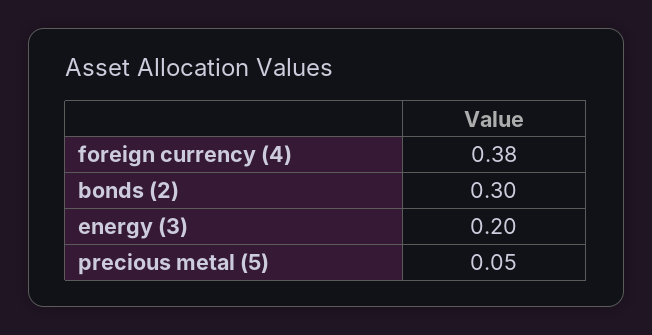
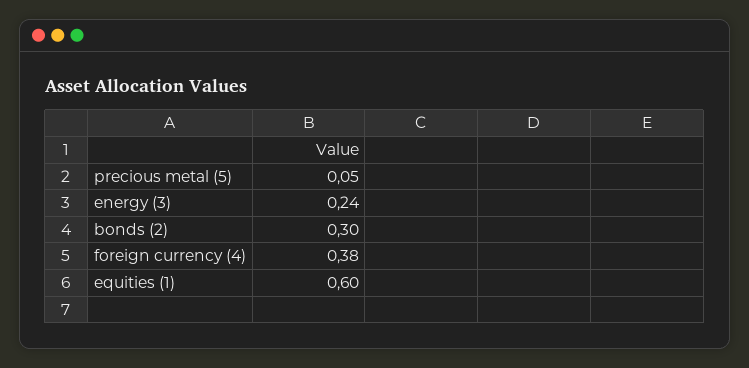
  {
    "foreign currency (4)": 0.38,
    "bonds (2)": 0.3,
-   "energy (3)": 0.2,
+   "energy (3)": 0.24,
-   "precious metal (5)": 0.05
+   "precious metal (5)": 0.05,
+   "equities (1)": 0.6
  }

